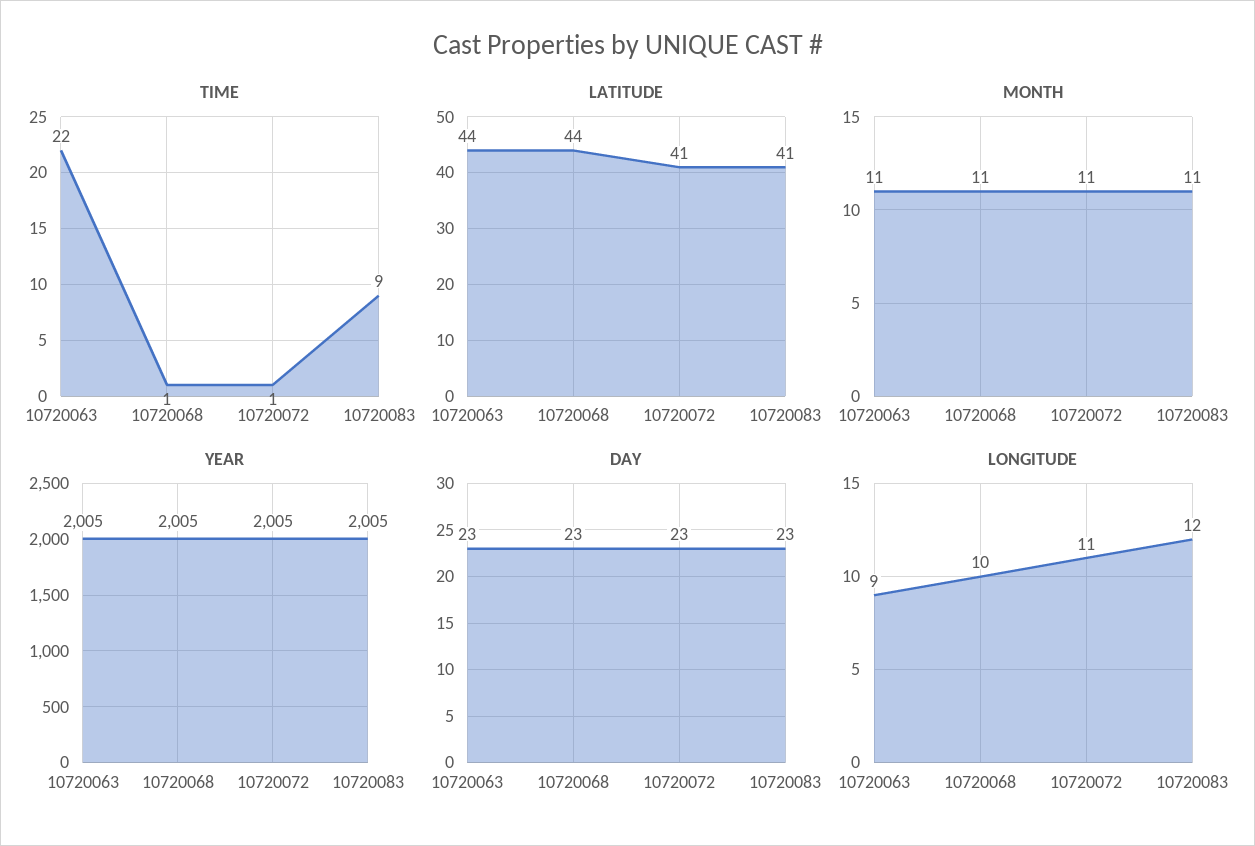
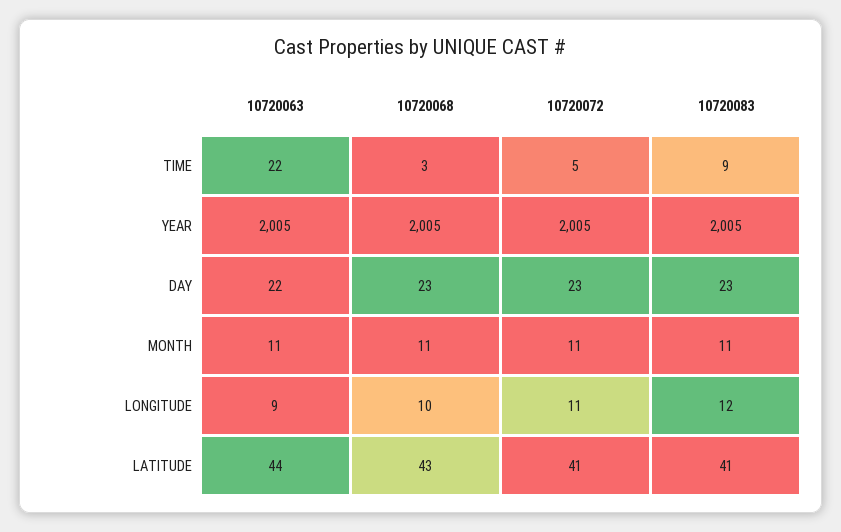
  {
    "TIME": {
      "10720063": 22,
-     "10720068": 1,
+     "10720068": 3,
-     "10720072": 1,
+     "10720072": 5,
      "10720083": 9
    },
    "LATITUDE": {
      "10720063": 44,
-     "10720068": 44,
+     "10720068": 43,
      "10720072": 41,
      "10720083": 41
    },
    "MONTH": {
      "10720063": 11,
      "10720068": 11,
      "10720072": 11,
      "10720083": 11
    },
    "YEAR": {
      "10720063": 2005,
      "10720068": 2005,
      "10720072": 2005,
      "10720083": 2005
    },
    "DAY": {
-     "10720063": 23,
+     "10720063": 22,
      "10720068": 23,
      "10720072": 23,
      "10720083": 23
    },
    "LONGITUDE": {
      "10720063": 9,
      "10720068": 10,
      "10720072": 11,
      "10720083": 12
    }
  }

